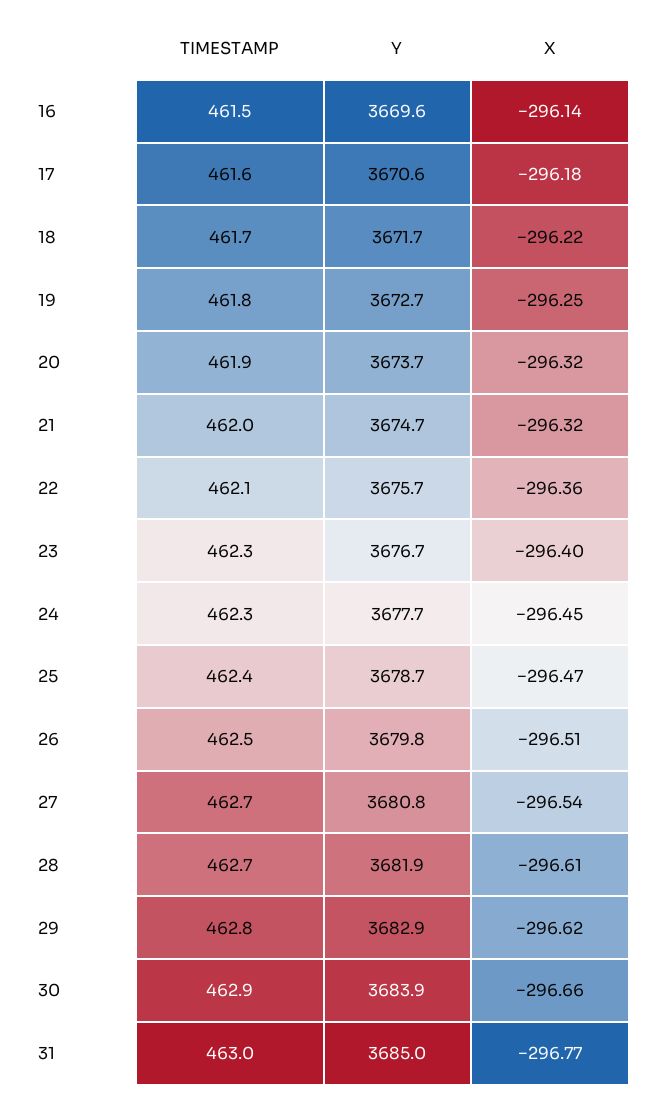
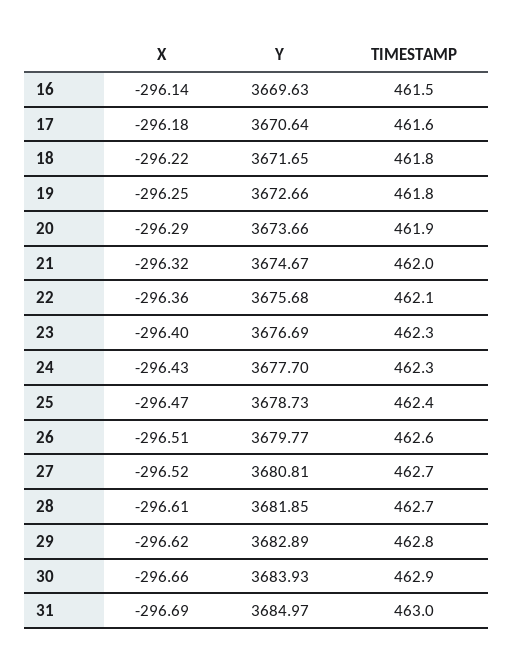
  {
    "TIMESTAMP": {
      "16": 461.5,
      "17": 461.6,
-     "18": 461.7,
+     "18": 461.8,
      "19": 461.8,
      "20": 461.9,
      "21": 462,
      "22": 462.1,
      "23": 462.3,
      "24": 462.3,
      "25": 462.4,
-     "26": 462.5,
+     "26": 462.6,
      "27": 462.7,
      "28": 462.7,
      "29": 462.8,
      "30": 462.9,
      "31": 463
    },
    "Y": {
      "16": 3669.63,
      "17": 3670.64,
      "18": 3671.65,
      "19": 3672.66,
      "20": 3673.66,
      "21": 3674.67,
      "22": 3675.68,
      "23": 3676.69,
      "24": 3677.7,
      "25": 3678.73,
      "26": 3679.77,
      "27": 3680.81,
      "28": 3681.85,
      "29": 3682.89,
      "30": 3683.93,
      "31": 3684.97
    },
    "X": {
      "16": -296.14,
      "17": -296.18,
      "18": -296.22,
      "19": -296.25,
-     "20": -296.32,
+     "20": -296.29,
      "21": -296.32,
      "22": -296.36,
      "23": -296.4,
-     "24": -296.45,
+     "24": -296.43,
      "25": -296.47,
      "26": -296.51,
-     "27": -296.54,
+     "27": -296.52,
      "28": -296.61,
      "29": -296.62,
      "30": -296.66,
-     "31": -296.77
+     "31": -296.69
    }
  }

